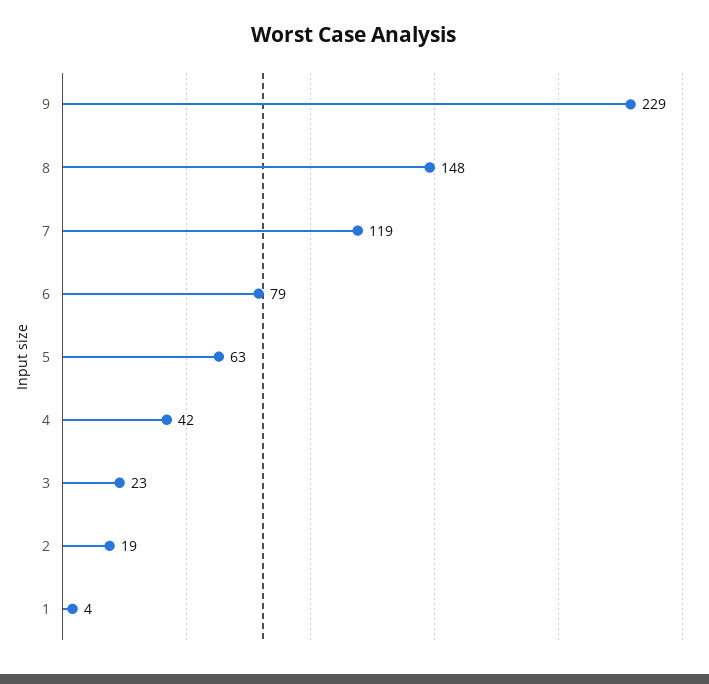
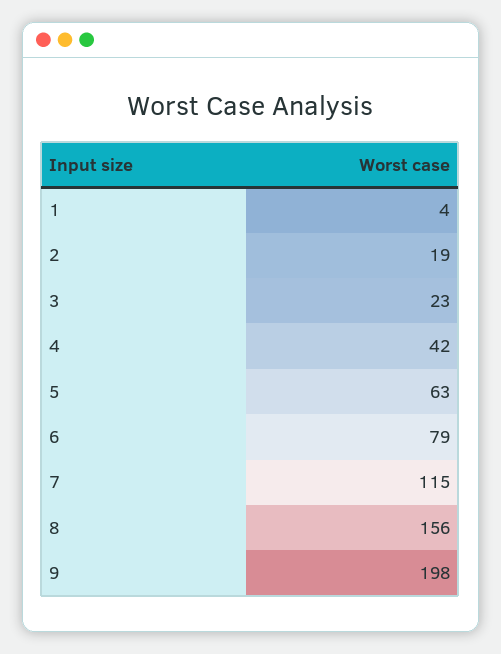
  {
-   "9": 229,
+   "9": 198,
-   "8": 148,
+   "8": 156,
-   "7": 119,
+   "7": 115,
    "6": 79,
    "5": 63,
    "4": 42,
    "3": 23,
    "2": 19,
    "1": 4
  }

